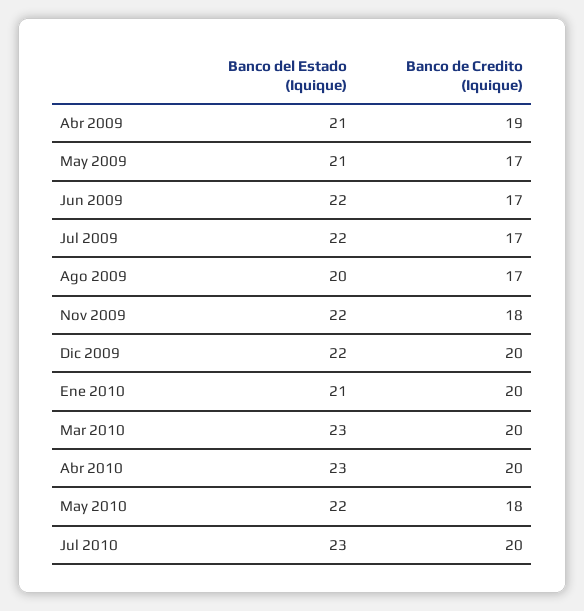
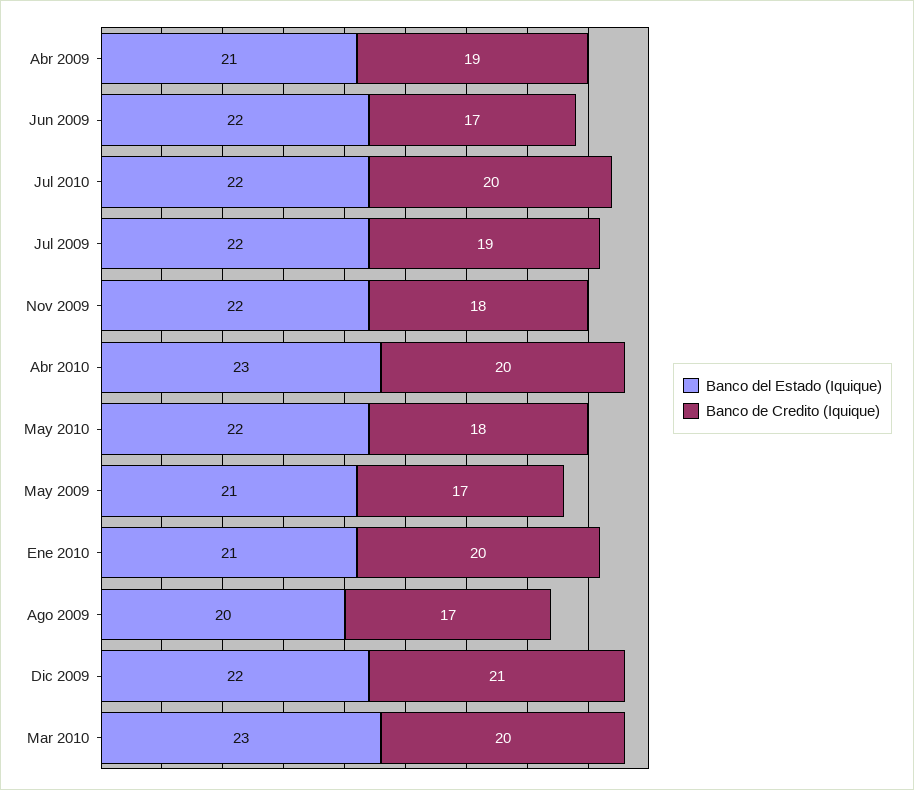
  {
    "Banco del Estado (Iquique)": {
      "Abr 2009": 21,
      "May 2009": 21,
      "Jun 2009": 22,
      "Jul 2009": 22,
      "Ago 2009": 20,
      "Nov 2009": 22,
      "Dic 2009": 22,
      "Ene 2010": 21,
      "Mar 2010": 23,
      "Abr 2010": 23,
      "May 2010": 22,
-     "Jul 2010": 23
+     "Jul 2010": 22
    },
    "Banco de Credito (Iquique)": {
      "Abr 2009": 19,
      "May 2009": 17,
      "Jun 2009": 17,
-     "Jul 2009": 17,
+     "Jul 2009": 19,
      "Ago 2009": 17,
      "Nov 2009": 18,
-     "Dic 2009": 20,
+     "Dic 2009": 21,
      "Ene 2010": 20,
      "Mar 2010": 20,
      "Abr 2010": 20,
      "May 2010": 18,
      "Jul 2010": 20
    }
  }

